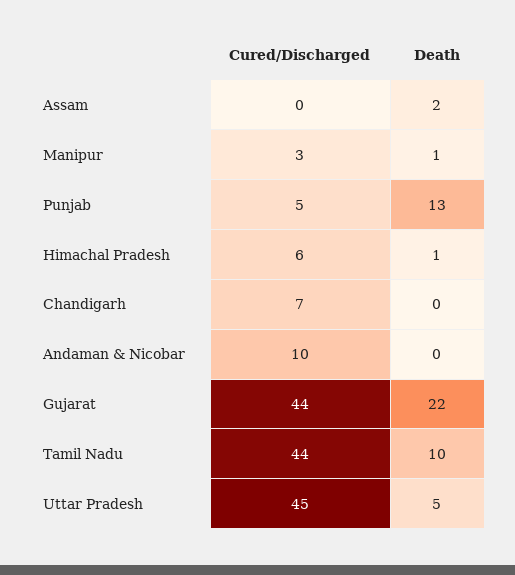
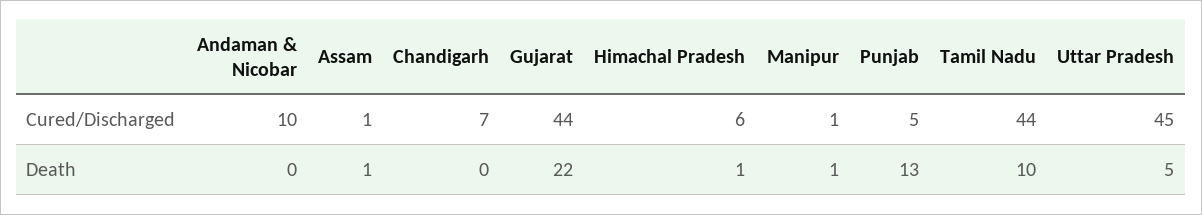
  {
    "Cured/Discharged": {
-     "Assam": 0,
+     "Assam": 1,
-     "Manipur": 3,
+     "Manipur": 1,
      "Punjab": 5,
      "Himachal Pradesh": 6,
      "Chandigarh": 7,
      "Andaman & Nicobar": 10,
      "Gujarat": 44,
      "Tamil Nadu": 44,
      "Uttar Pradesh": 45
    },
    "Death": {
-     "Assam": 2,
+     "Assam": 1,
      "Manipur": 1,
      "Punjab": 13,
      "Himachal Pradesh": 1,
      "Chandigarh": 0,
      "Andaman & Nicobar": 0,
      "Gujarat": 22,
      "Tamil Nadu": 10,
      "Uttar Pradesh": 5
    }
  }

